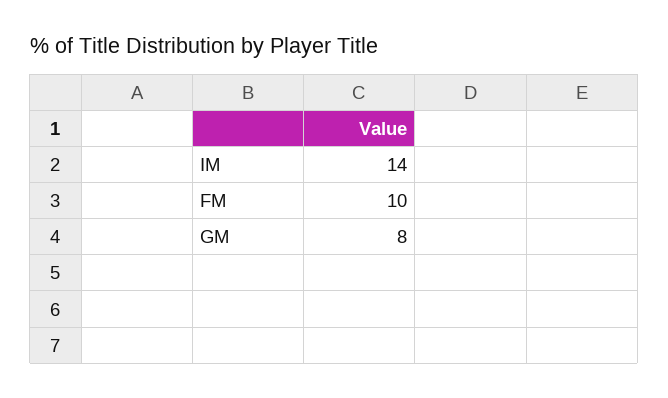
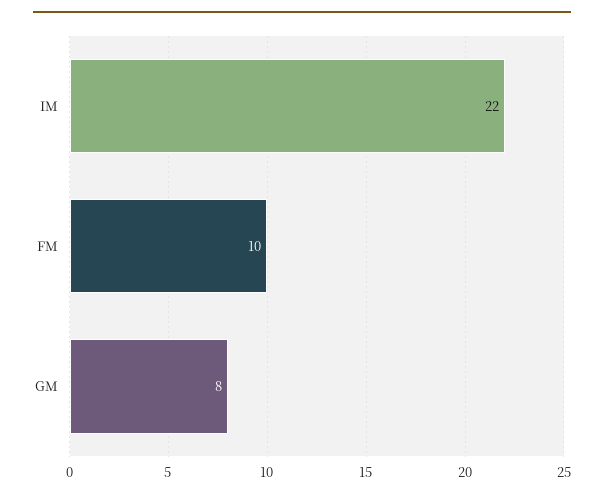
  {
-   "IM": 14,
+   "IM": 22,
    "FM": 10,
    "GM": 8
  }

